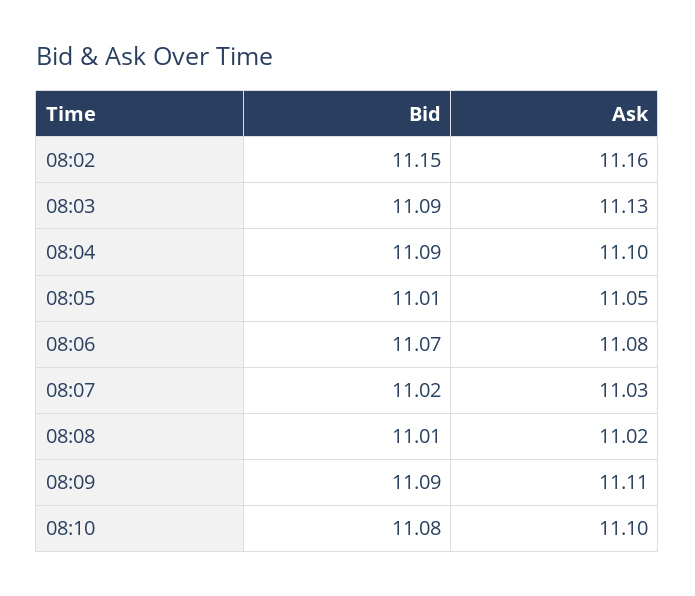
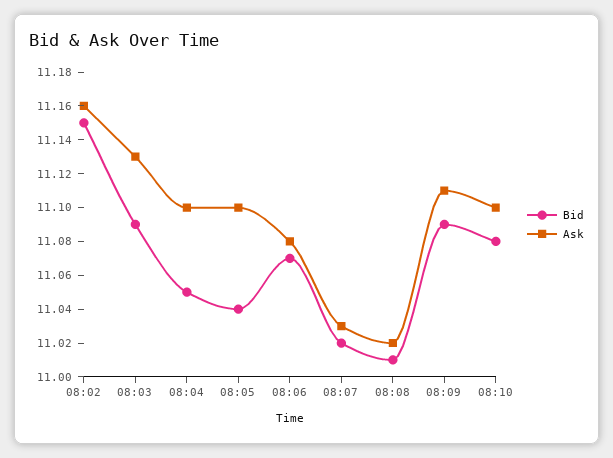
  {
    "Bid": {
      "08:02": 11.15,
      "08:03": 11.09,
-     "08:04": 11.09,
+     "08:04": 11.05,
-     "08:05": 11.01,
+     "08:05": 11.04,
      "08:06": 11.07,
      "08:07": 11.02,
      "08:08": 11.01,
      "08:09": 11.09,
      "08:10": 11.08
    },
    "Ask": {
      "08:02": 11.16,
      "08:03": 11.13,
      "08:04": 11.1,
-     "08:05": 11.05,
+     "08:05": 11.1,
      "08:06": 11.08,
      "08:07": 11.03,
      "08:08": 11.02,
      "08:09": 11.11,
      "08:10": 11.1
    }
  }

